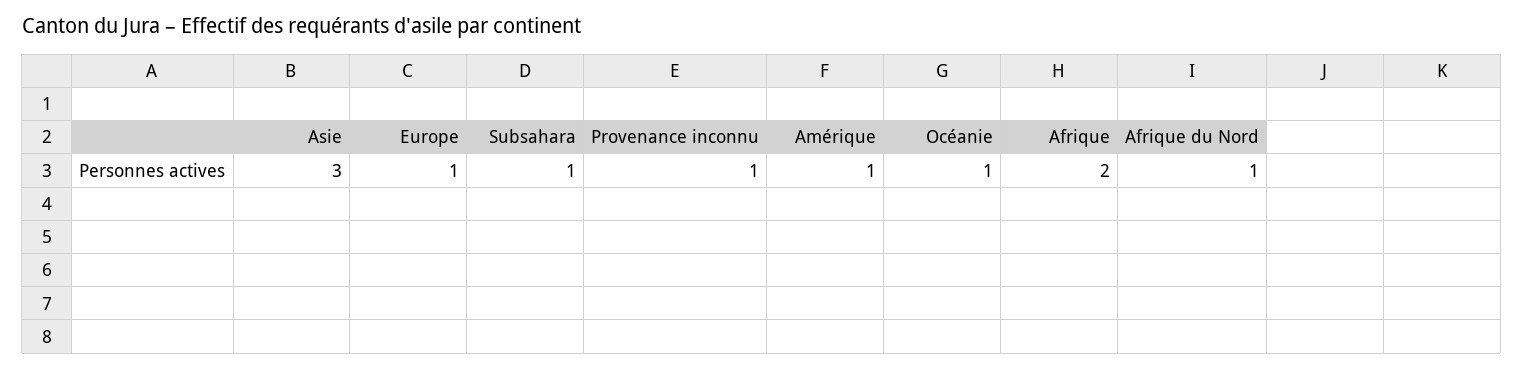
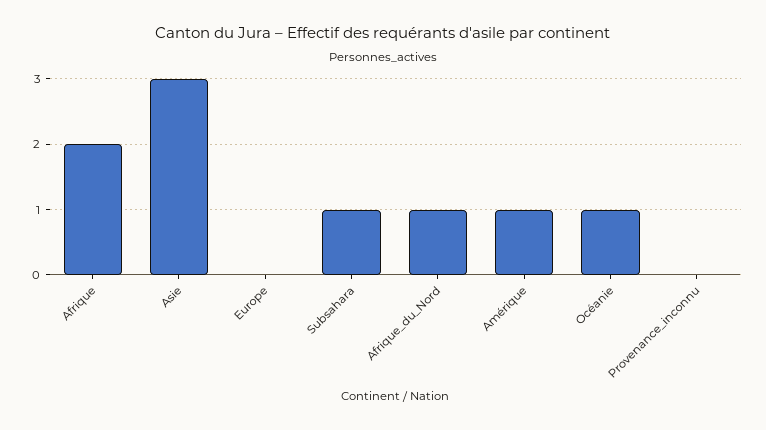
  {
    "Asie": 3,
-   "Europe": 1,
+   "Europe": 0,
    "Subsahara": 1,
-   "Provenance inconnu": 1,
+   "Provenance inconnu": 0,
    "Amérique": 1,
    "Océanie": 1,
    "Afrique": 2,
    "Afrique du Nord": 1
  }

